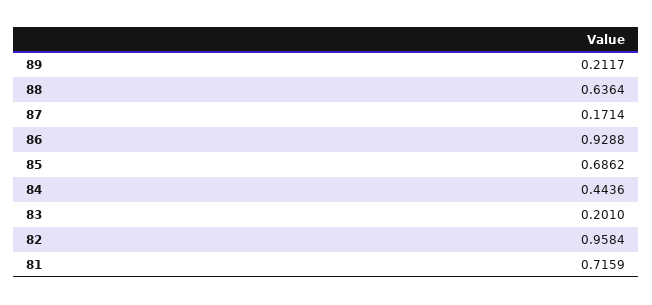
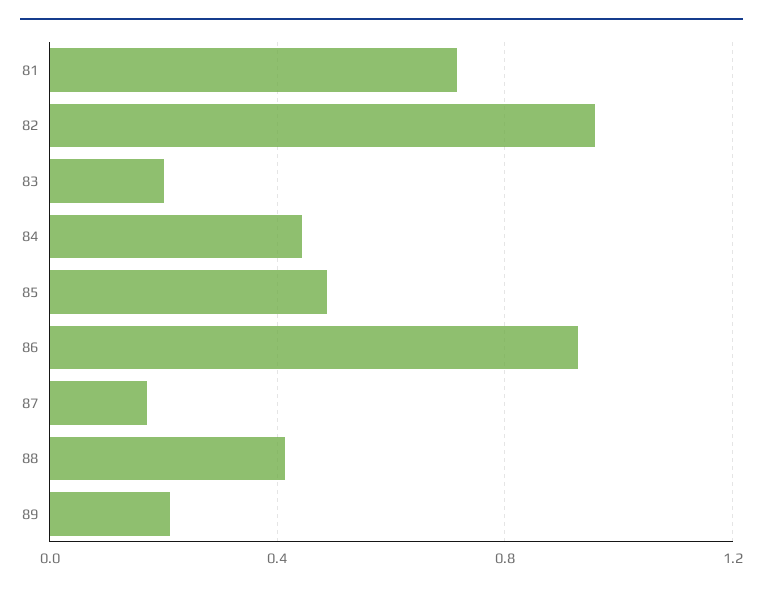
  {
    "89": 0.2117,
-   "88": 0.6364,
+   "88": 0.4,
    "87": 0.1714,
    "86": 0.9288,
-   "85": 0.6862,
+   "85": 0.5,
    "84": 0.4436,
    "83": 0.201,
    "82": 0.9584,
    "81": 0.7159
  }

